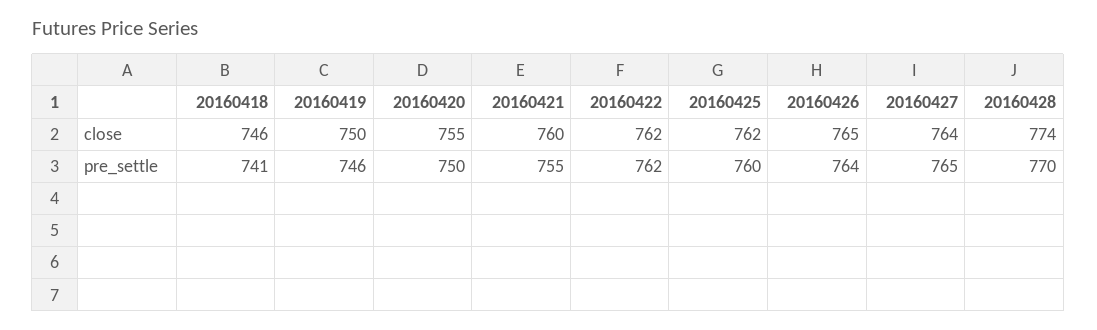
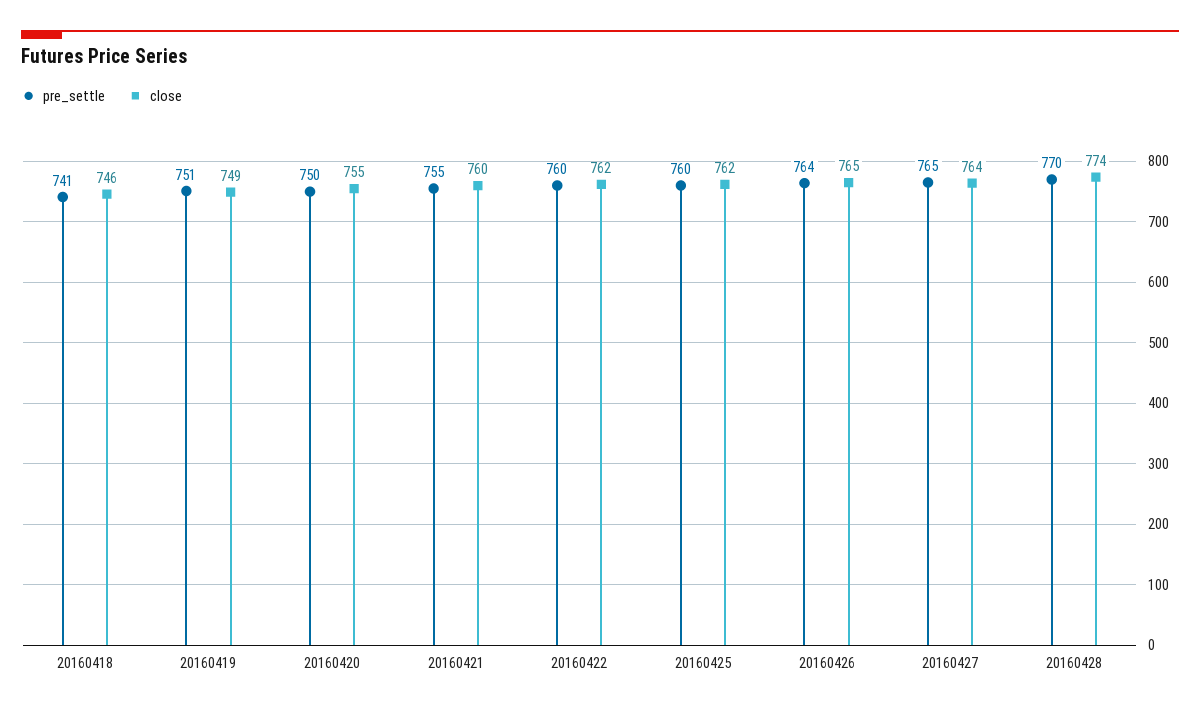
  {
    "close": {
      "20160418": 746,
-     "20160419": 750,
+     "20160419": 749,
      "20160420": 755,
      "20160421": 760,
      "20160422": 762,
      "20160425": 762,
      "20160426": 765,
      "20160427": 764,
      "20160428": 774
    },
    "pre_settle": {
      "20160418": 741,
-     "20160419": 746,
+     "20160419": 751,
      "20160420": 750,
      "20160421": 755,
-     "20160422": 762,
+     "20160422": 760,
      "20160425": 760,
      "20160426": 764,
      "20160427": 765,
      "20160428": 770
    }
  }

